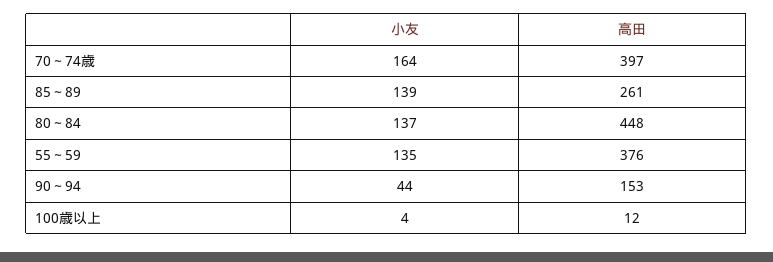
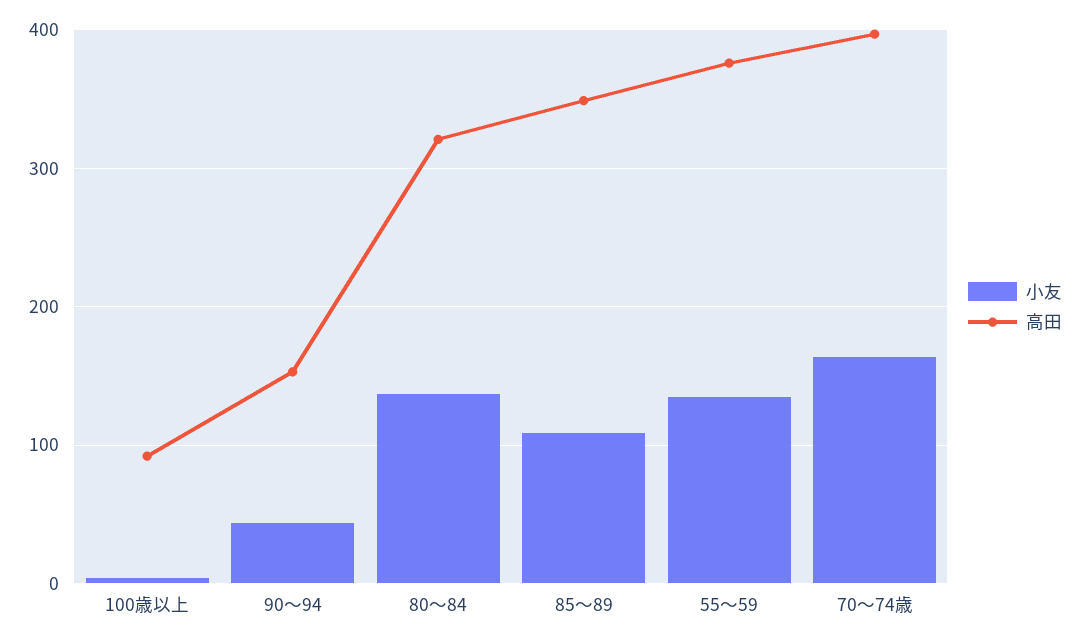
  {
    "小友": {
      "70～74歳": 164,
-     "85～89": 139,
+     "85～89": 110,
      "80～84": 137,
      "55～59": 135,
      "90～94": 44,
      "100歳以上": 4
    },
    "高田": {
      "70～74歳": 397,
-     "85～89": 261,
+     "85～89": 350,
-     "80～84": 448,
+     "80～84": 320,
      "55～59": 376,
      "90～94": 153,
-     "100歳以上": 12
+     "100歳以上": 90
    }
  }

